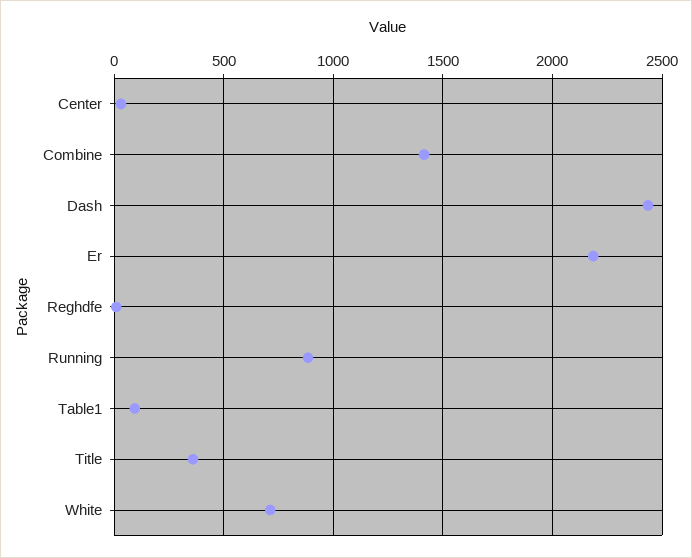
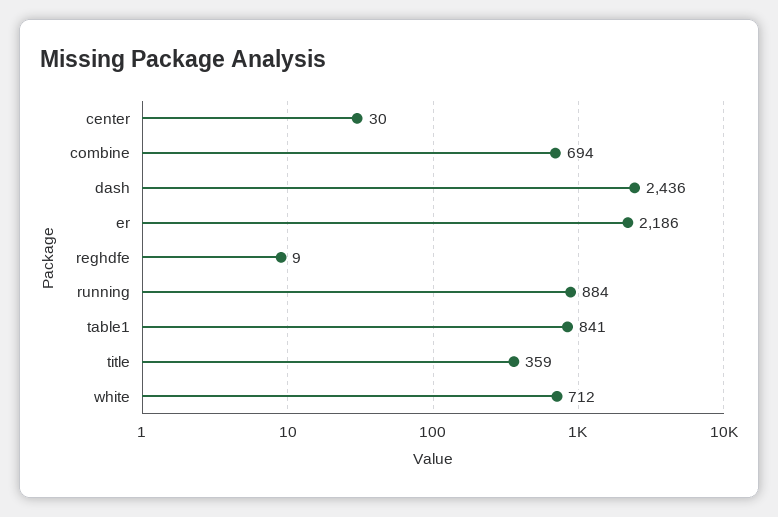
  {
    "Center": 30,
-   "Combine": 1400,
+   "Combine": 694,
    "Dash": 2436,
    "Er": 2186,
    "Reghdfe": 9,
    "Running": 884,
-   "Table1": 100,
+   "Table1": 841,
    "Title": 359,
    "White": 712
  }

